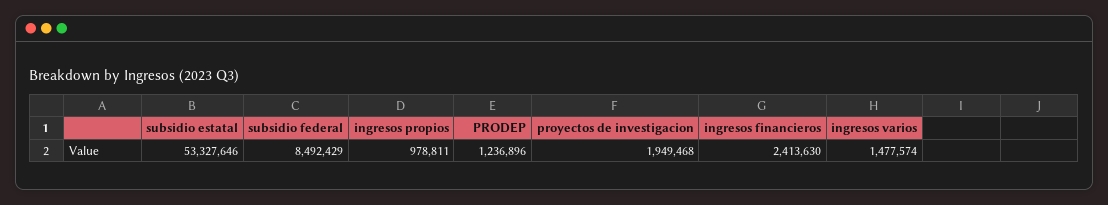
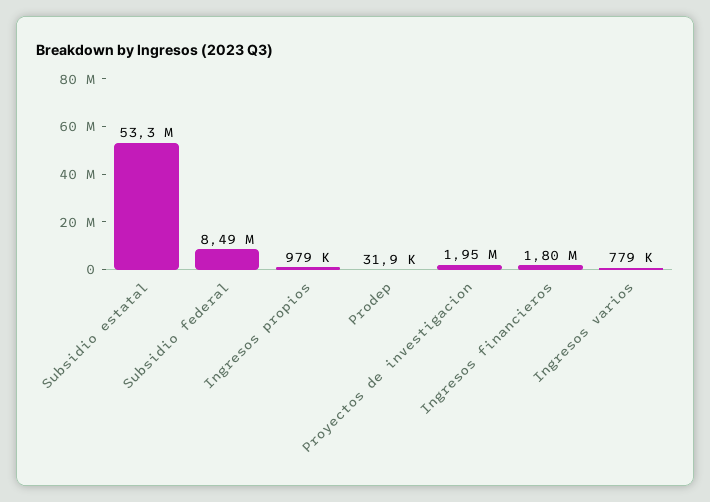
  {
    "subsidio estatal": 53327646,
    "subsidio federal": 8492429,
    "ingresos propios": 978811,
-   "PRODEP": 1236896,
+   "PRODEP": 31900,
    "proyectos de investigacion": 1949468,
-   "ingresos financieros": 2413630,
+   "ingresos financieros": 1800000,
-   "ingresos varios": 1477574
+   "ingresos varios": 779000
  }

